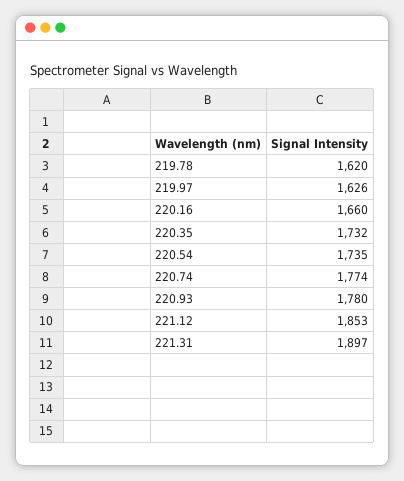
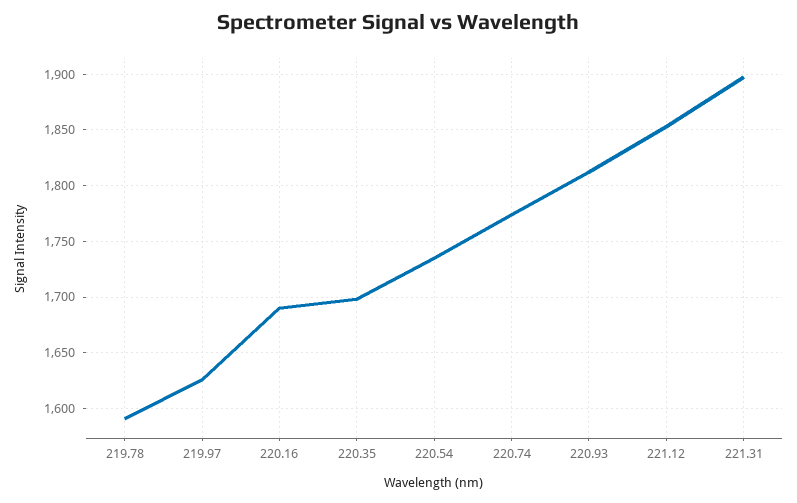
  {
-   "219.78": 1620,
+   "219.78": 1590,
    "219.97": 1626,
-   "220.16": 1660,
+   "220.16": 1690,
-   "220.35": 1732,
+   "220.35": 1700,
    "220.54": 1735,
    "220.74": 1774,
-   "220.93": 1780,
+   "220.93": 1810,
    "221.12": 1853,
    "221.31": 1897
  }

